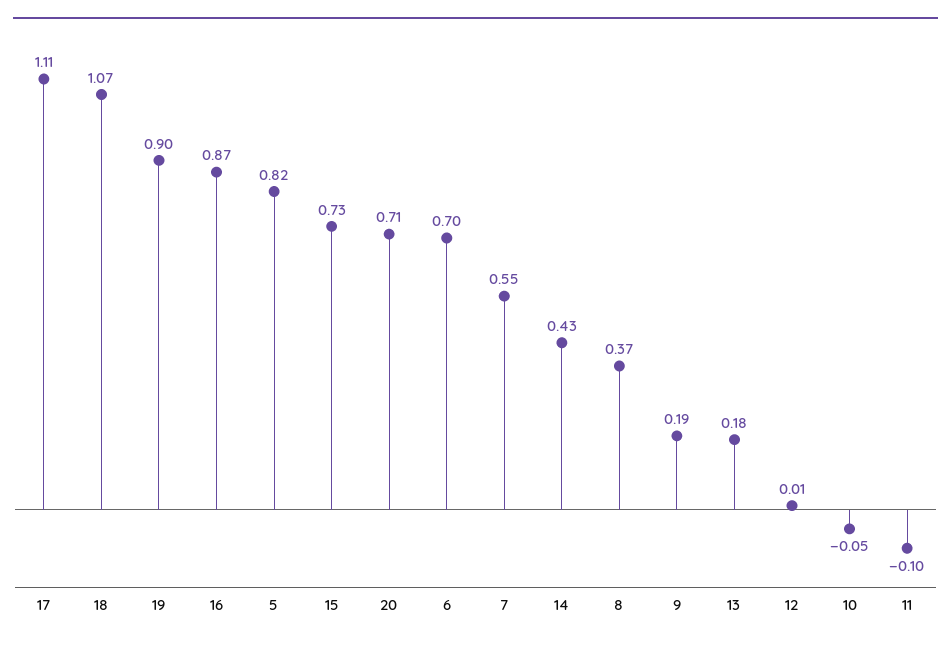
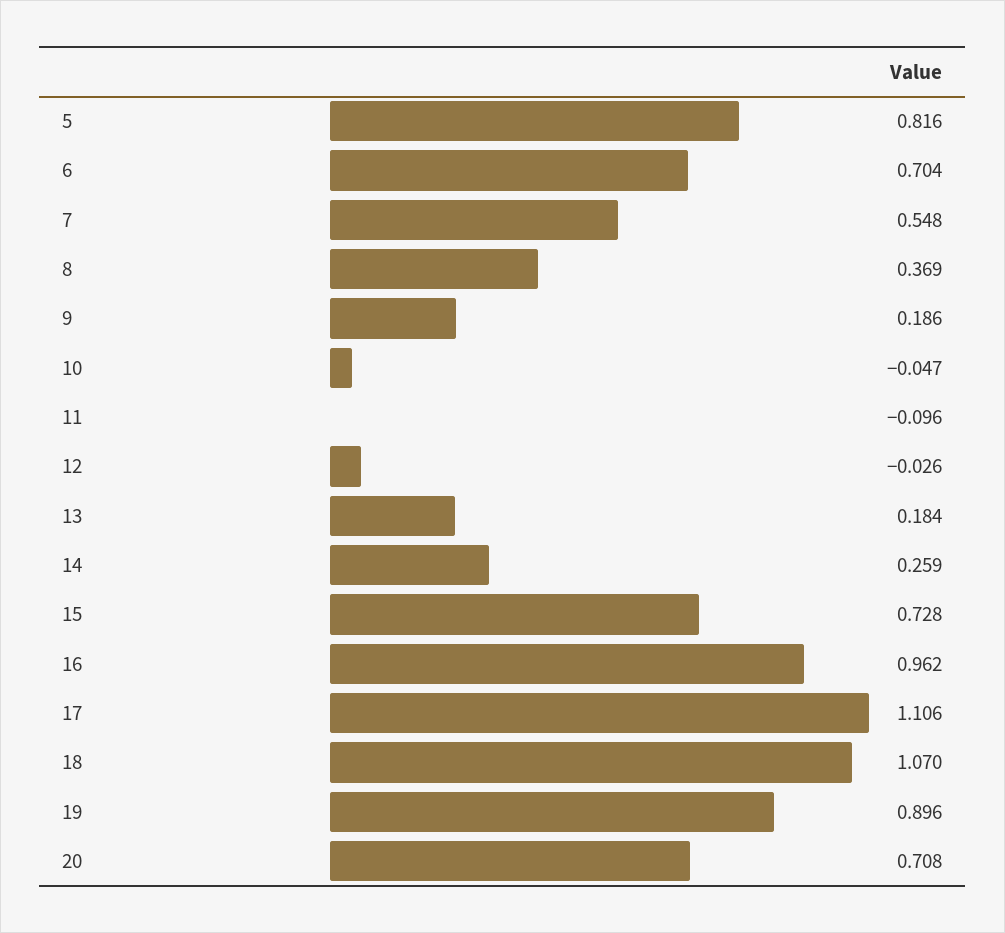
  {
    "17": 1.106,
    "18": 1.07,
    "19": 0.896,
-   "16": 0.87,
+   "16": 0.962,
    "5": 0.816,
    "15": 0.728,
    "20": 0.708,
    "6": 0.704,
    "7": 0.548,
-   "14": 0.43,
+   "14": 0.259,
    "8": 0.369,
    "9": 0.186,
    "13": 0.184,
-   "12": 0.01,
+   "12": -0.026,
    "10": -0.047,
    "11": -0.096
  }

